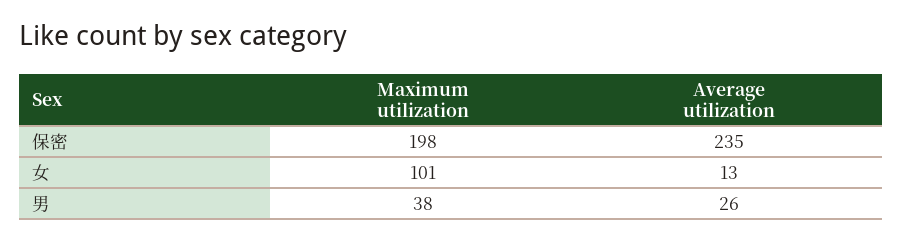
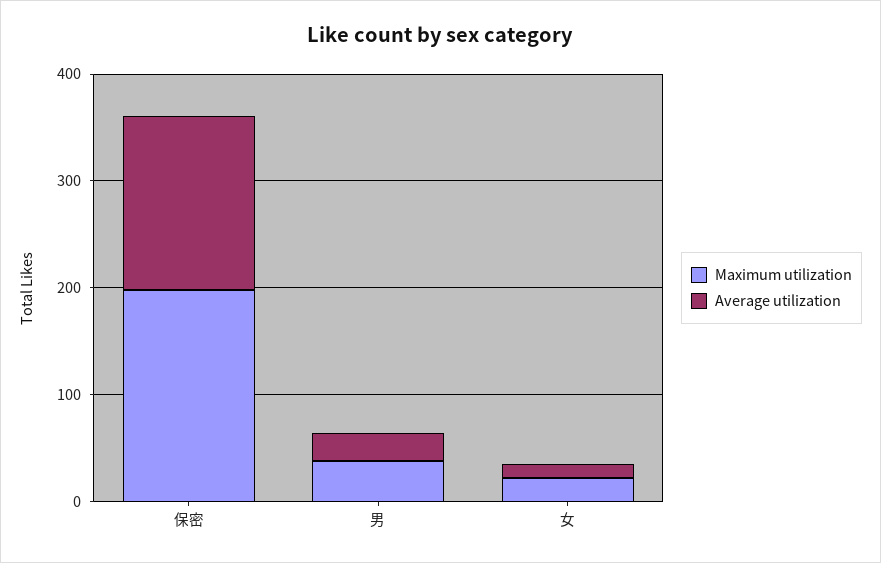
  {
    "Maximum utilization": {
      "保密": 198,
-     "女": 101,
+     "女": 20,
      "男": 38
    },
    "Average utilization": {
-     "保密": 235,
+     "保密": 160,
      "女": 13,
      "男": 26
    }
  }

